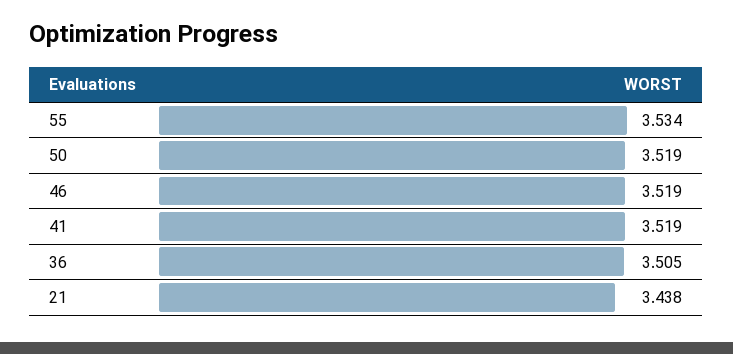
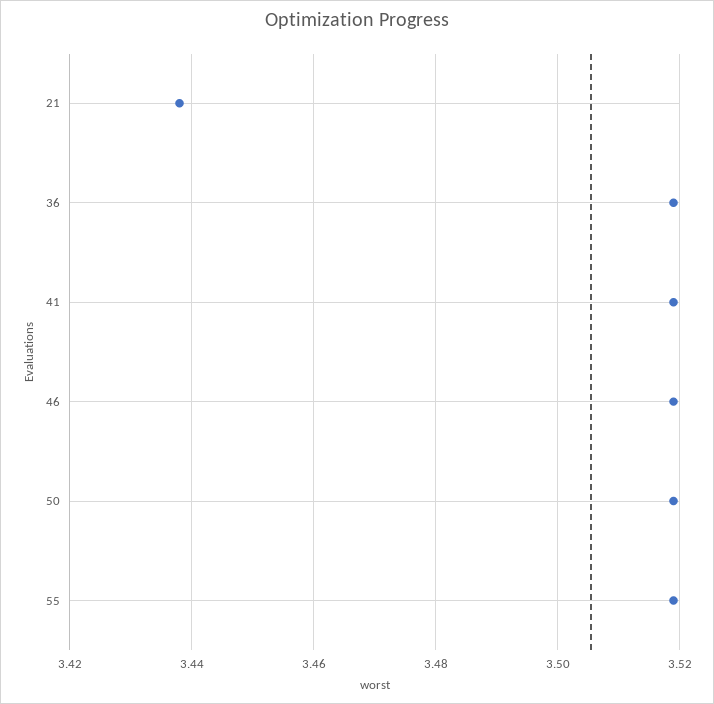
  {
-   "55": 3.534,
+   "55": 3.52,
    "50": 3.519,
    "46": 3.519,
    "41": 3.519,
-   "36": 3.505,
+   "36": 3.52,
    "21": 3.438
  }

